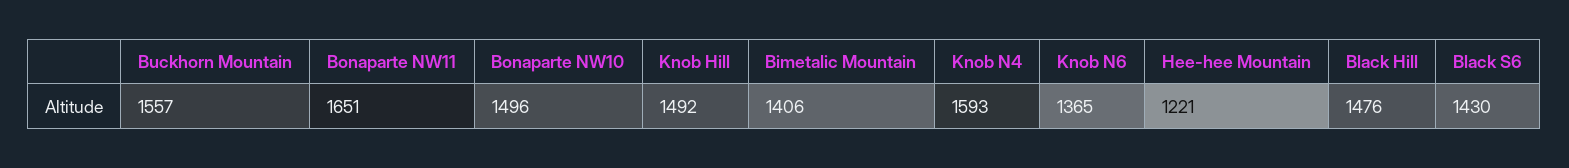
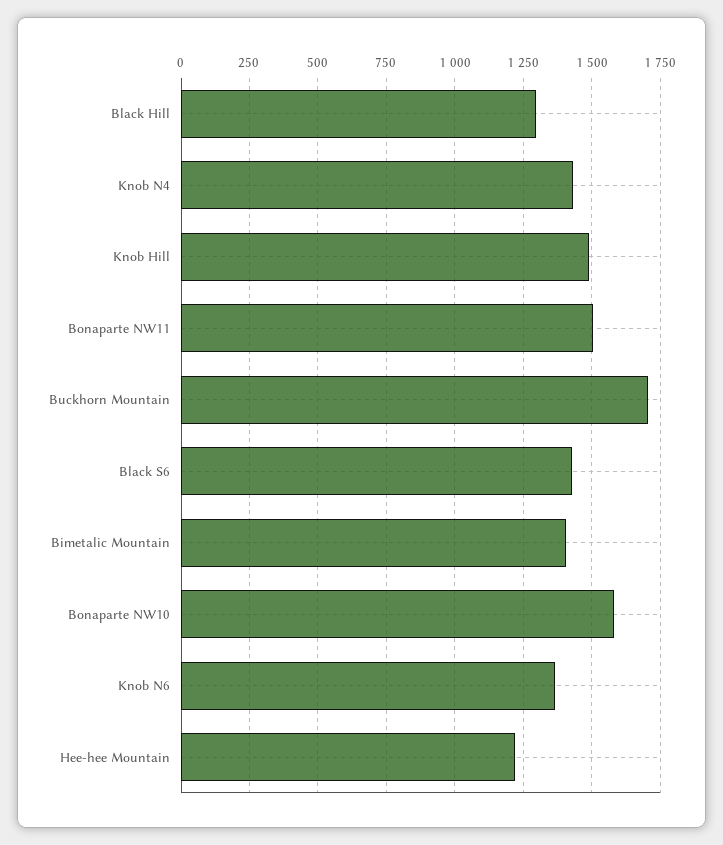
  {
-   "Buckhorn Mountain": 1557,
+   "Buckhorn Mountain": 1700,
-   "Bonaparte NW11": 1651,
+   "Bonaparte NW11": 1500,
-   "Bonaparte NW10": 1496,
+   "Bonaparte NW10": 1575,
    "Knob Hill": 1492,
    "Bimetalic Mountain": 1406,
-   "Knob N4": 1593,
+   "Knob N4": 1425,
    "Knob N6": 1365,
    "Hee-hee Mountain": 1221,
-   "Black Hill": 1476,
+   "Black Hill": 1300,
    "Black S6": 1430
  }

